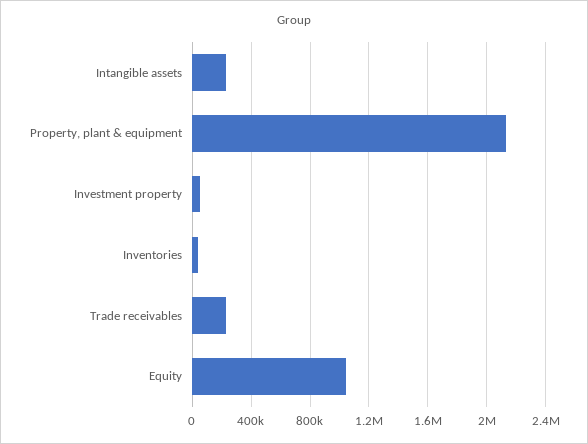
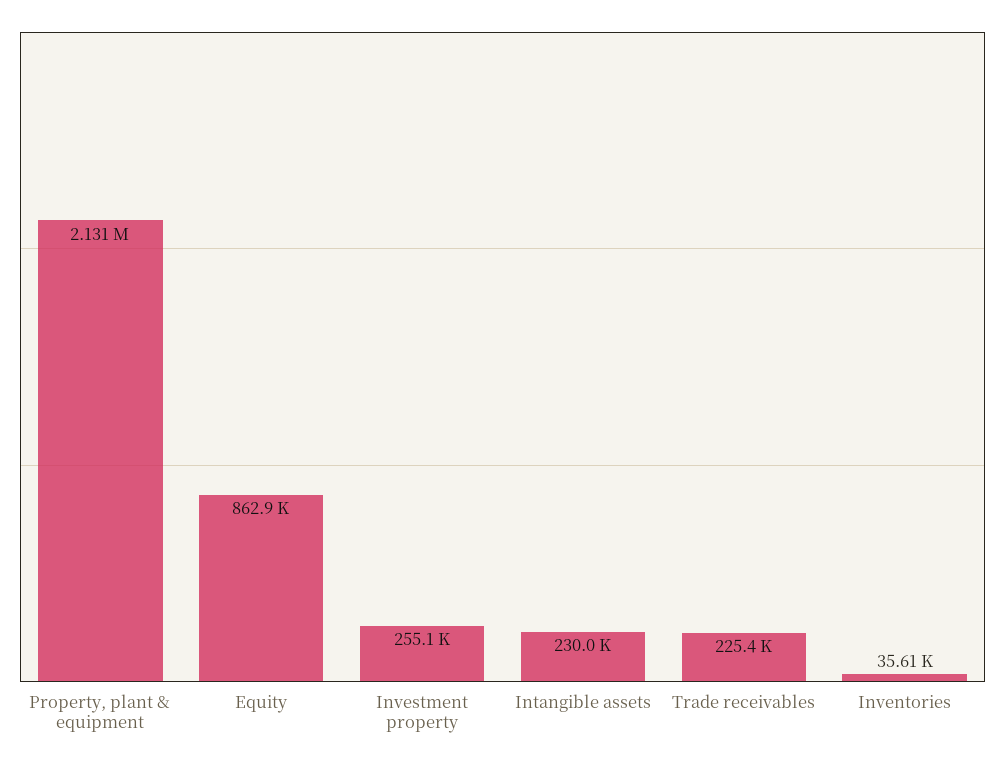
  {
    "Intangible assets": 230000,
    "Property, plant & equipment": 2131000,
-   "Investment property": 50000,
+   "Investment property": 255100,
    "Inventories": 35610,
    "Trade receivables": 225400,
-   "Equity": 1050000
+   "Equity": 862900
  }

